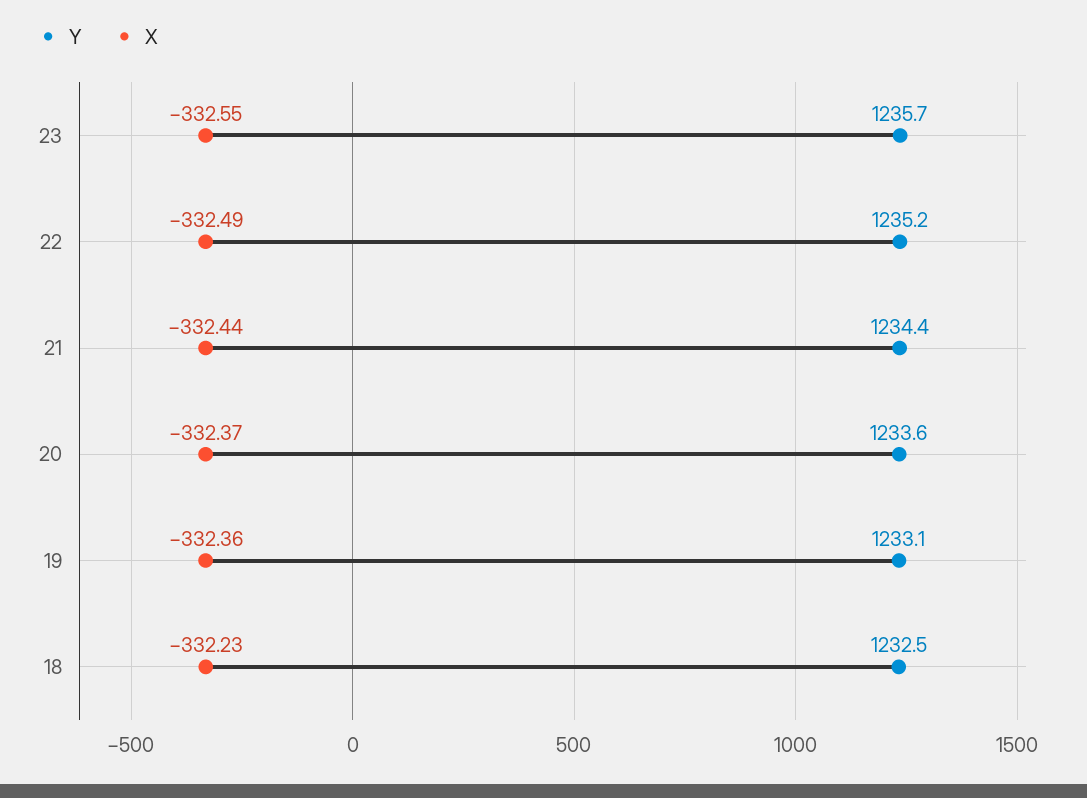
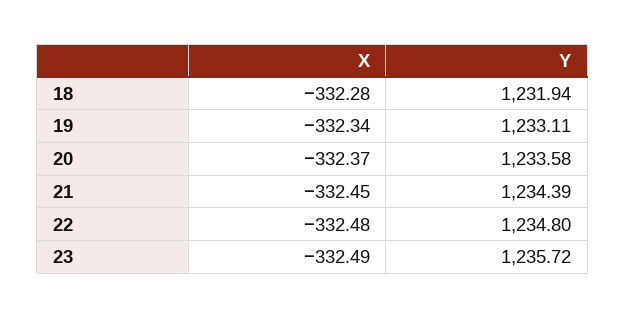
  {
    "Y": {
      "23": 1235.72,
-     "22": 1235.2,
+     "22": 1234.8,
      "21": 1234.39,
      "20": 1233.58,
      "19": 1233.11,
-     "18": 1232.5
+     "18": 1231.94
    },
    "X": {
-     "23": -332.55,
+     "23": -332.49,
-     "22": -332.49,
+     "22": -332.48,
-     "21": -332.44,
+     "21": -332.45,
      "20": -332.37,
-     "19": -332.36,
+     "19": -332.34,
-     "18": -332.23
+     "18": -332.28
    }
  }

